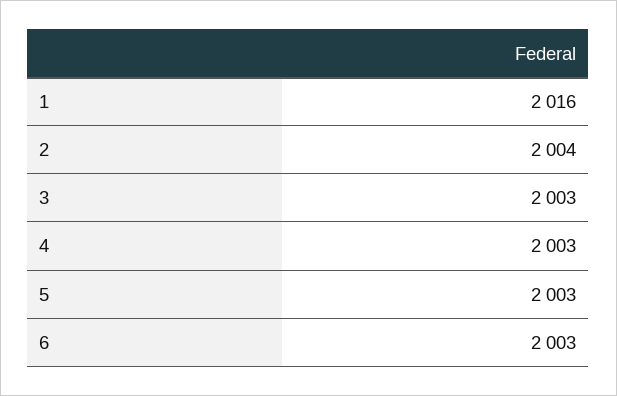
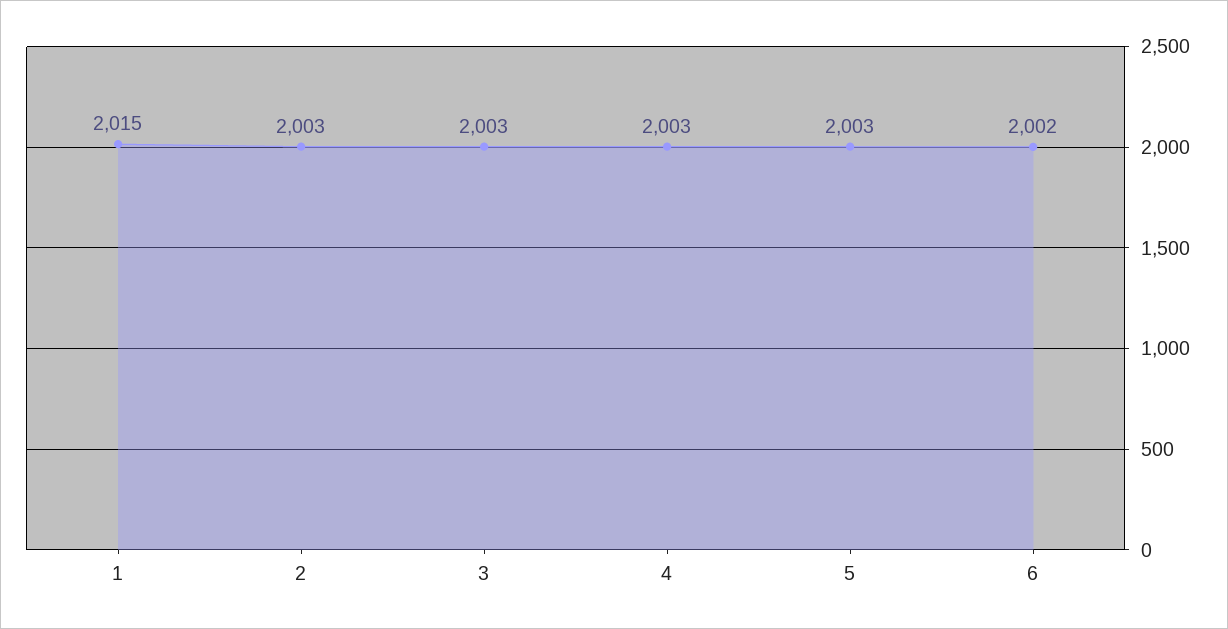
  {
-   "1": 2016,
+   "1": 2015,
-   "2": 2004,
+   "2": 2003,
    "3": 2003,
    "4": 2003,
    "5": 2003,
-   "6": 2003
+   "6": 2002
  }

